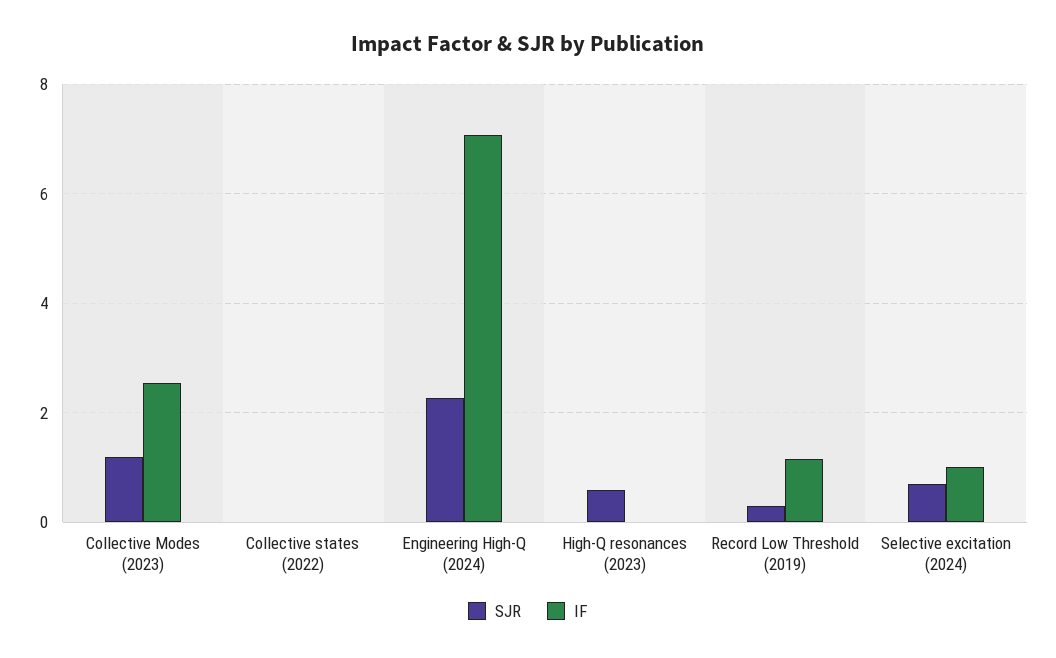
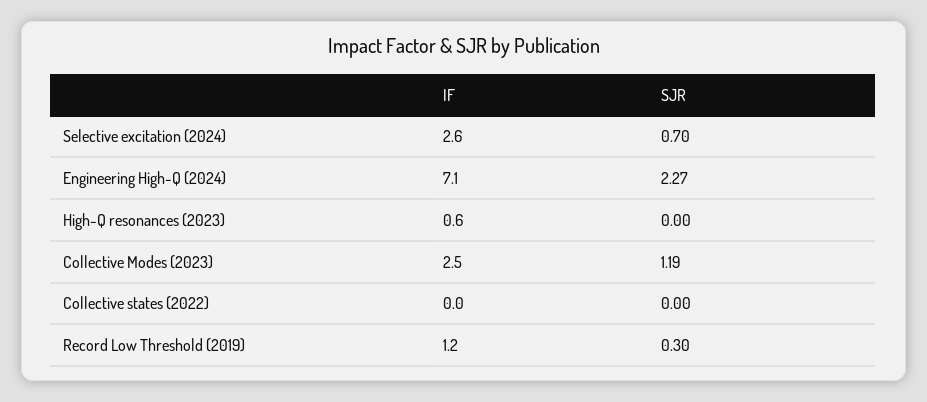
  {
    "SJR": {
      "Collective Modes (2023)": 1.19,
      "Collective states (2022)": 0,
      "Engineering High-Q (2024)": 2.27,
-     "High-Q resonances (2023)": 0.6,
+     "High-Q resonances (2023)": 0,
      "Record Low Threshold (2019)": 0.3,
      "Selective excitation (2024)": 0.7
    },
    "IF": {
      "Collective Modes (2023)": 2.5,
      "Collective states (2022)": 0,
      "Engineering High-Q (2024)": 7.1,
-     "High-Q resonances (2023)": 0,
+     "High-Q resonances (2023)": 0.6,
      "Record Low Threshold (2019)": 1.2,
-     "Selective excitation (2024)": 1
+     "Selective excitation (2024)": 2.6
    }
  }

